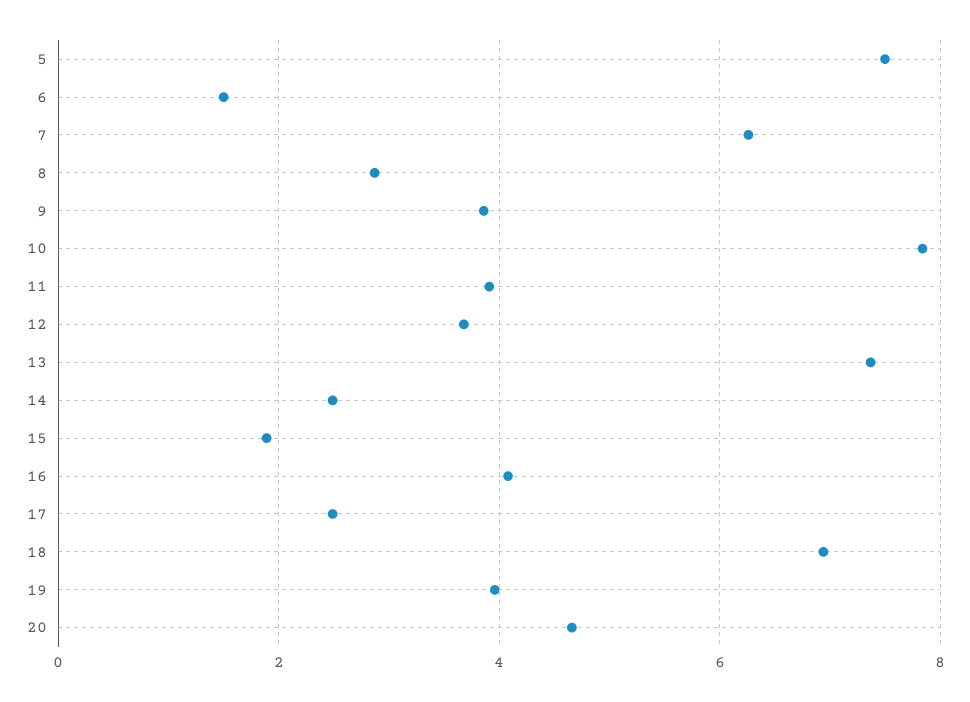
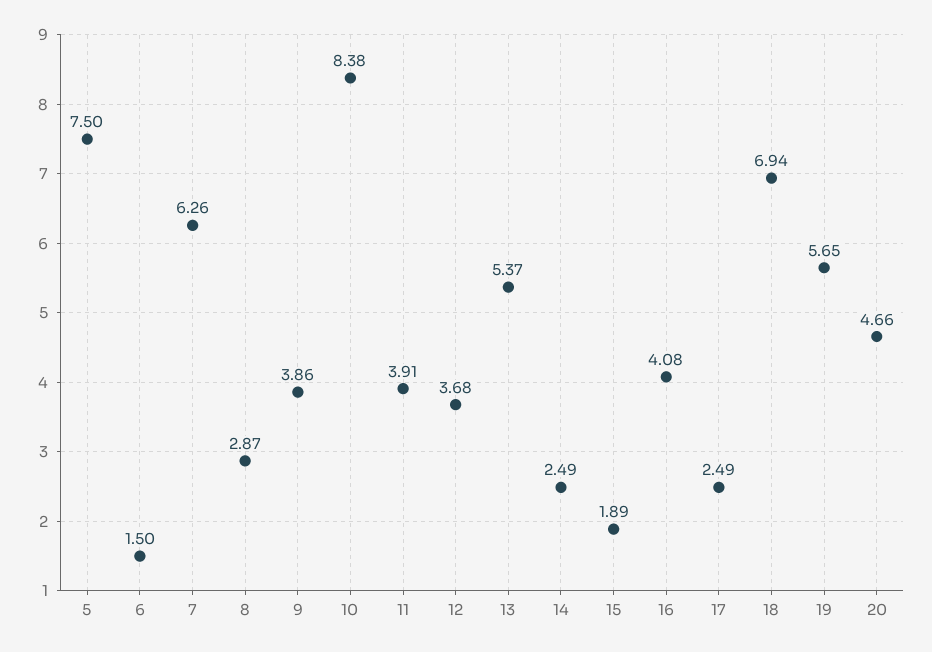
  {
    "5": 7.5,
    "6": 1.5,
    "7": 6.26,
    "8": 2.87,
    "9": 3.86,
-   "10": 7.8,
+   "10": 8.38,
    "11": 3.91,
    "12": 3.68,
-   "13": 7.4,
+   "13": 5.37,
    "14": 2.49,
    "15": 1.89,
    "16": 4.08,
    "17": 2.49,
    "18": 6.94,
-   "19": 4,
+   "19": 5.65,
    "20": 4.66
  }

